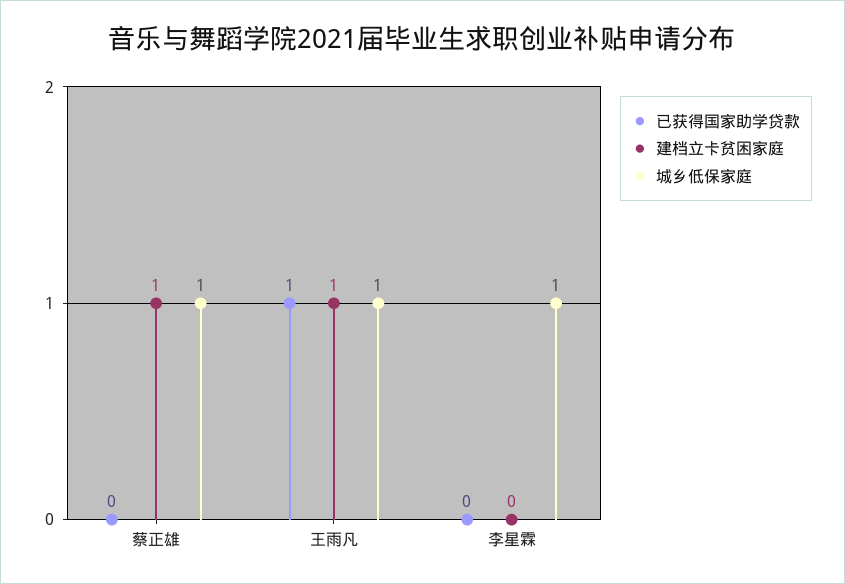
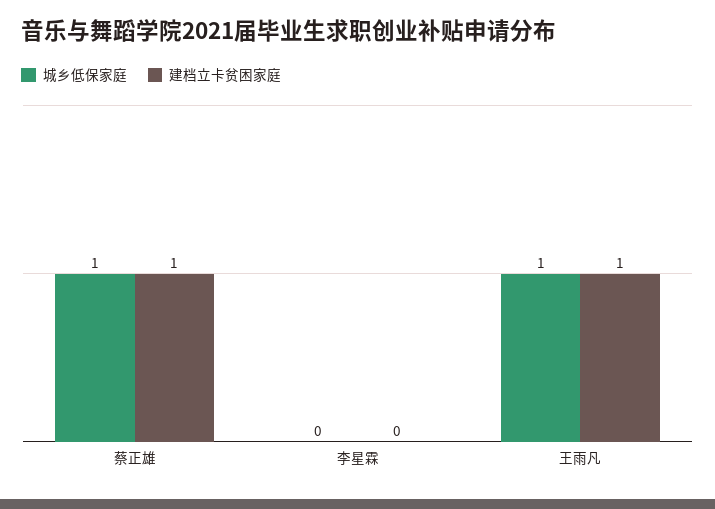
  {
-   "已获得国家助学贷款": {
-     "蔡正雄": 0,
-     "王雨凡": 1,
-     "李星霖": 0
-   },
    "建档立卡贫困家庭": {
      "蔡正雄": 1,
      "王雨凡": 1,
      "李星霖": 0
    },
    "城乡低保家庭": {
      "蔡正雄": 1,
      "王雨凡": 1,
-     "李星霖": 1
+     "李星霖": 0
    }
  }

